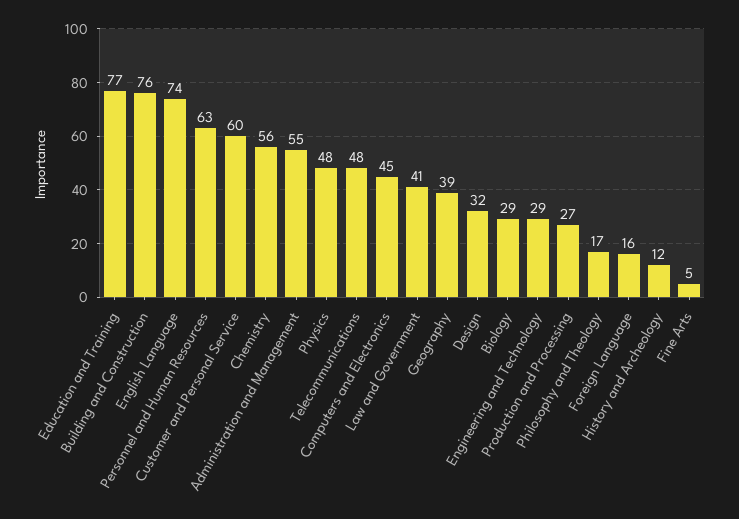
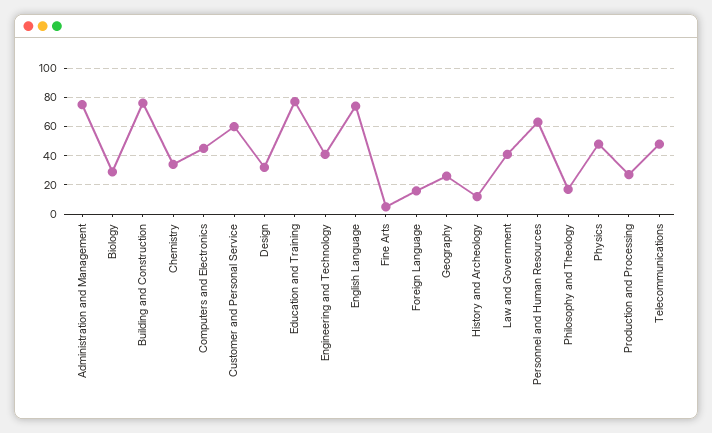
  {
    "Education and Training": 77,
    "Building and Construction": 76,
    "English Language": 74,
    "Personnel and Human Resources": 63,
    "Customer and Personal Service": 60,
-   "Chemistry": 56,
+   "Chemistry": 35,
-   "Administration and Management": 55,
+   "Administration and Management": 75,
    "Physics": 48,
    "Telecommunications": 48,
    "Computers and Electronics": 45,
    "Law and Government": 41,
-   "Geography": 39,
+   "Geography": 25,
    "Design": 32,
    "Biology": 29,
-   "Engineering and Technology": 29,
+   "Engineering and Technology": 40,
    "Production and Processing": 27,
    "Philosophy and Theology": 17,
    "Foreign Language": 16,
    "History and Archeology": 12,
    "Fine Arts": 5
  }

